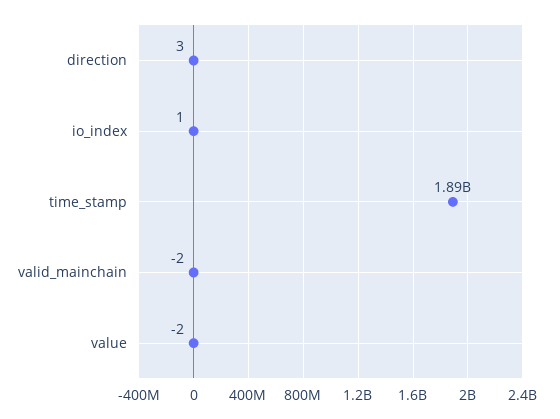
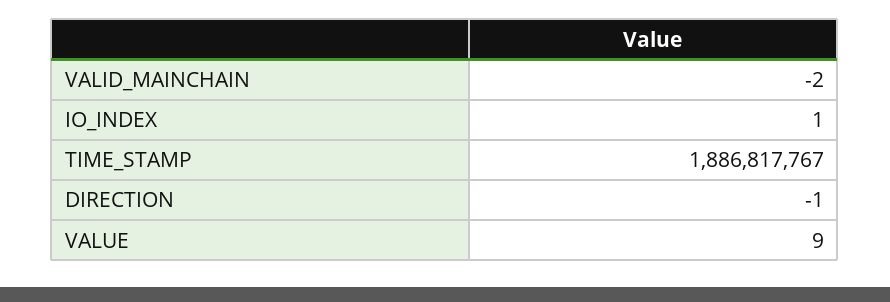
  {
-   "direction": 3,
+   "direction": -1,
    "io_index": 1,
    "time_stamp": 1886817767,
    "valid_mainchain": -2,
-   "value": -2
+   "value": 9
  }

